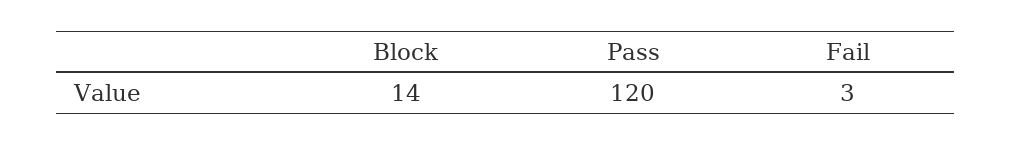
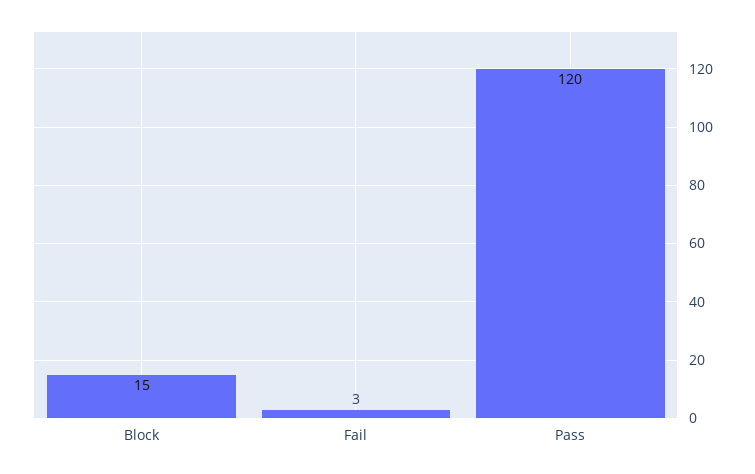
  {
-   "Block": 14,
+   "Block": 15,
    "Pass": 120,
    "Fail": 3
  }

